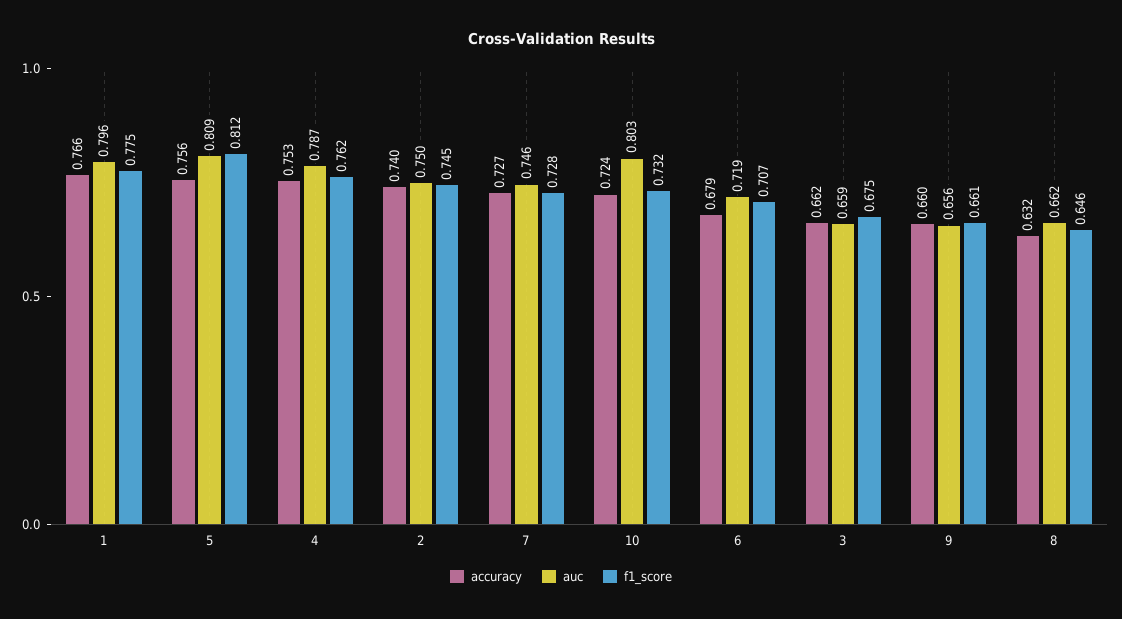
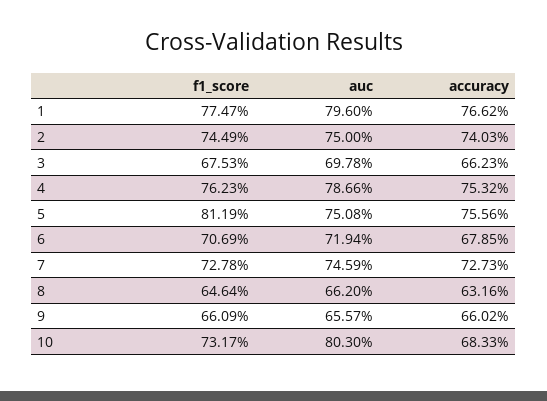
  {
    "accuracy": {
      "1": 0.7662,
      "5": 0.7556,
      "4": 0.7532,
      "2": 0.7403,
      "7": 0.7273,
-     "10": 0.724,
+     "10": 0.6833,
      "6": 0.6785,
      "3": 0.6623,
      "9": 0.6602,
      "8": 0.6316
    },
    "auc": {
      "1": 0.796,
-     "5": 0.809,
+     "5": 0.7508,
      "4": 0.7866,
      "2": 0.75,
      "7": 0.7459,
      "10": 0.803,
      "6": 0.7194,
-     "3": 0.659,
+     "3": 0.6978,
      "9": 0.6557,
      "8": 0.662
    },
    "f1_score": {
      "1": 0.7747,
      "5": 0.8119,
      "4": 0.7623,
      "2": 0.7449,
      "7": 0.7278,
      "10": 0.7317,
      "6": 0.7069,
      "3": 0.6753,
      "9": 0.6609,
      "8": 0.6464
    }
  }

